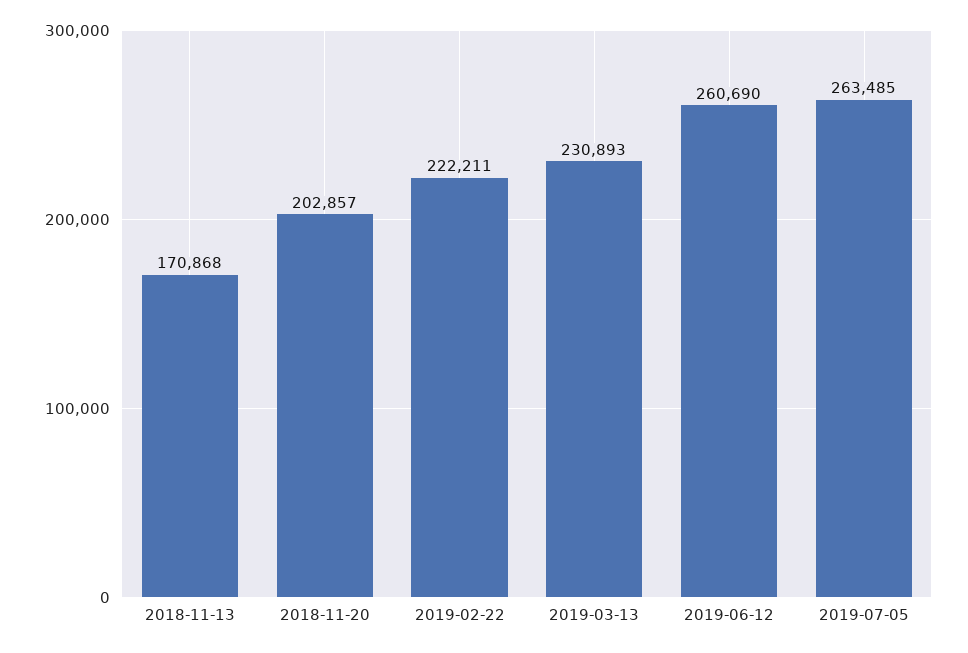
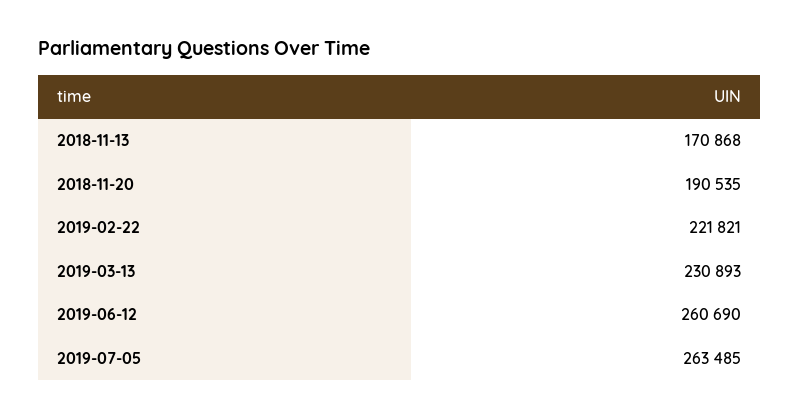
  {
    "2018-11-13": 170868,
-   "2018-11-20": 202857,
+   "2018-11-20": 190535,
-   "2019-02-22": 222211,
+   "2019-02-22": 221821,
    "2019-03-13": 230893,
    "2019-06-12": 260690,
    "2019-07-05": 263485
  }

